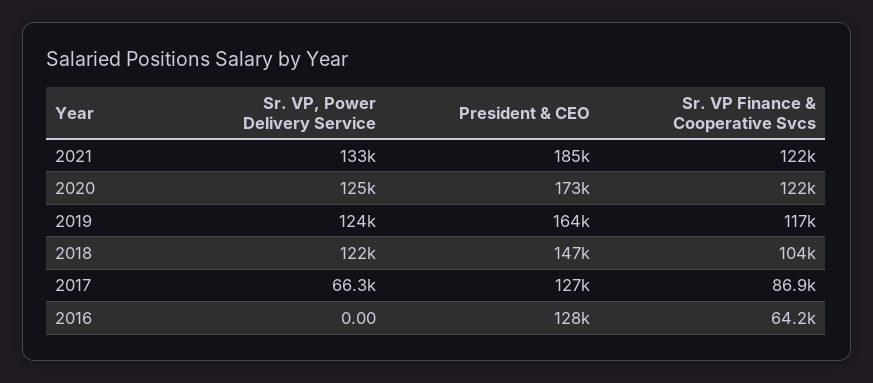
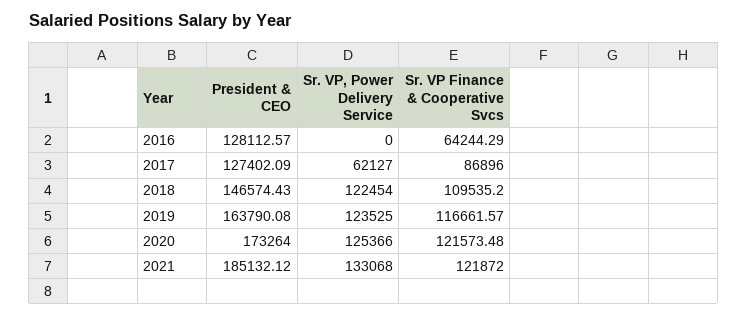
  {
    "Sr. VP, Power Delivery Service": {
      "2021": 133068,
      "2020": 125366,
      "2019": 123525,
      "2018": 122454,
-     "2017": 66300,
+     "2017": 62127,
      "2016": 0
    },
    "President & CEO": {
      "2021": 185132.12,
      "2020": 173264,
      "2019": 163790.08,
      "2018": 146574.43,
      "2017": 127402.09,
      "2016": 128112.57
    },
    "Sr. VP Finance & Cooperative Svcs": {
      "2021": 121872,
      "2020": 121573.48,
      "2019": 116661.57,
-     "2018": 104000,
+     "2018": 109535.2,
      "2017": 86896,
      "2016": 64244.29
    }
  }

